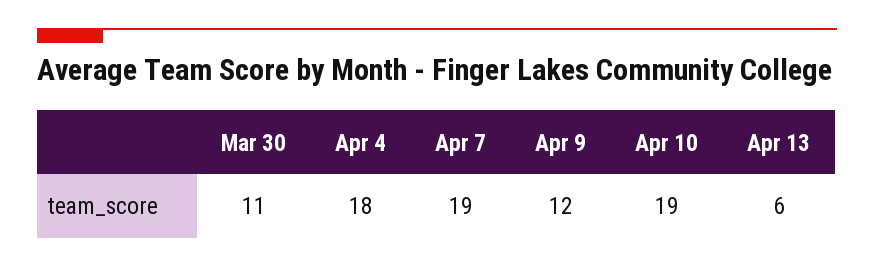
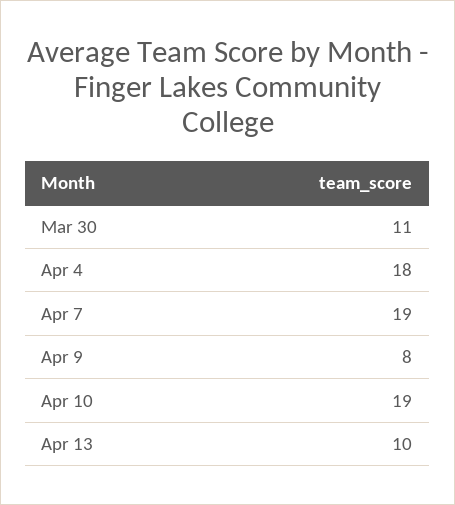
  {
    "Mar 30": 11,
    "Apr 4": 18,
    "Apr 7": 19,
-   "Apr 9": 12,
+   "Apr 9": 8,
    "Apr 10": 19,
-   "Apr 13": 6
+   "Apr 13": 10
  }

